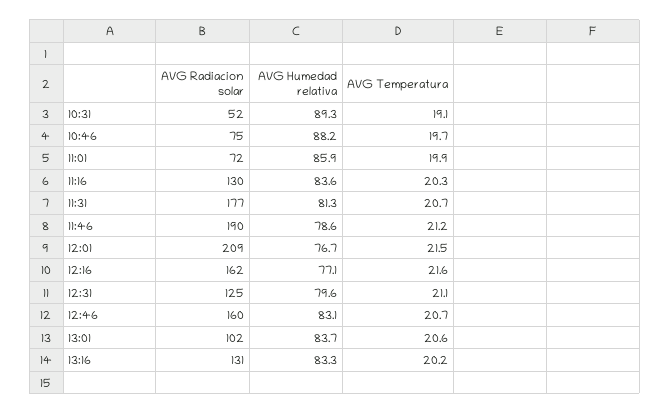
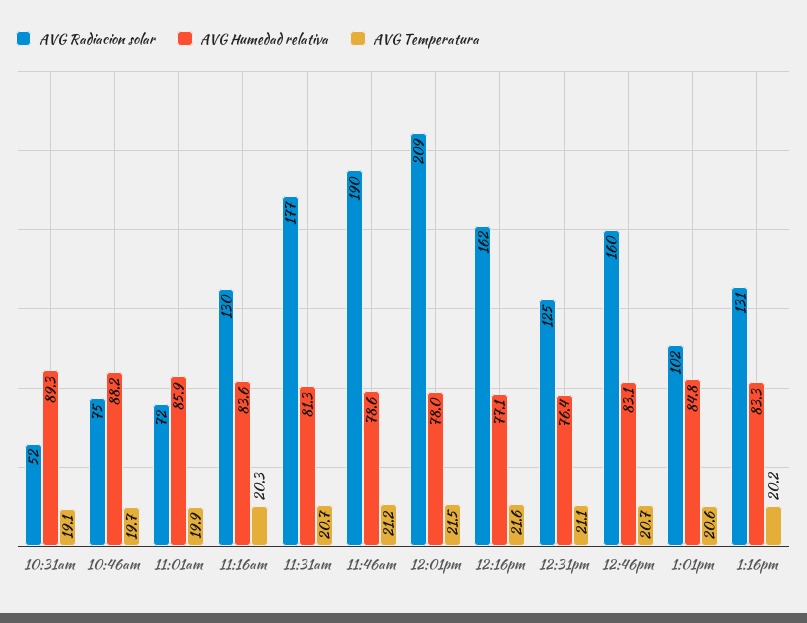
  {
    "AVG Radiacion solar": {
      "10:31": 52,
      "10:46": 75,
      "11:01": 72,
      "11:16": 130,
      "11:31": 177,
      "11:46": 190,
      "12:01": 209,
      "12:16": 162,
      "12:31": 125,
      "12:46": 160,
      "13:01": 102,
      "13:16": 131
    },
    "AVG Humedad relativa": {
      "10:31": 89.3,
      "10:46": 88.2,
      "11:01": 85.9,
      "11:16": 83.6,
      "11:31": 81.3,
      "11:46": 78.6,
-     "12:01": 76.7,
+     "12:01": 78,
      "12:16": 77.1,
-     "12:31": 79.6,
+     "12:31": 76.4,
      "12:46": 83.1,
-     "13:01": 83.7,
+     "13:01": 84.8,
      "13:16": 83.3
    },
    "AVG Temperatura": {
      "10:31": 19.1,
      "10:46": 19.7,
      "11:01": 19.9,
      "11:16": 20.3,
      "11:31": 20.7,
      "11:46": 21.2,
      "12:01": 21.5,
      "12:16": 21.6,
      "12:31": 21.1,
      "12:46": 20.7,
      "13:01": 20.6,
      "13:16": 20.2
    }
  }

